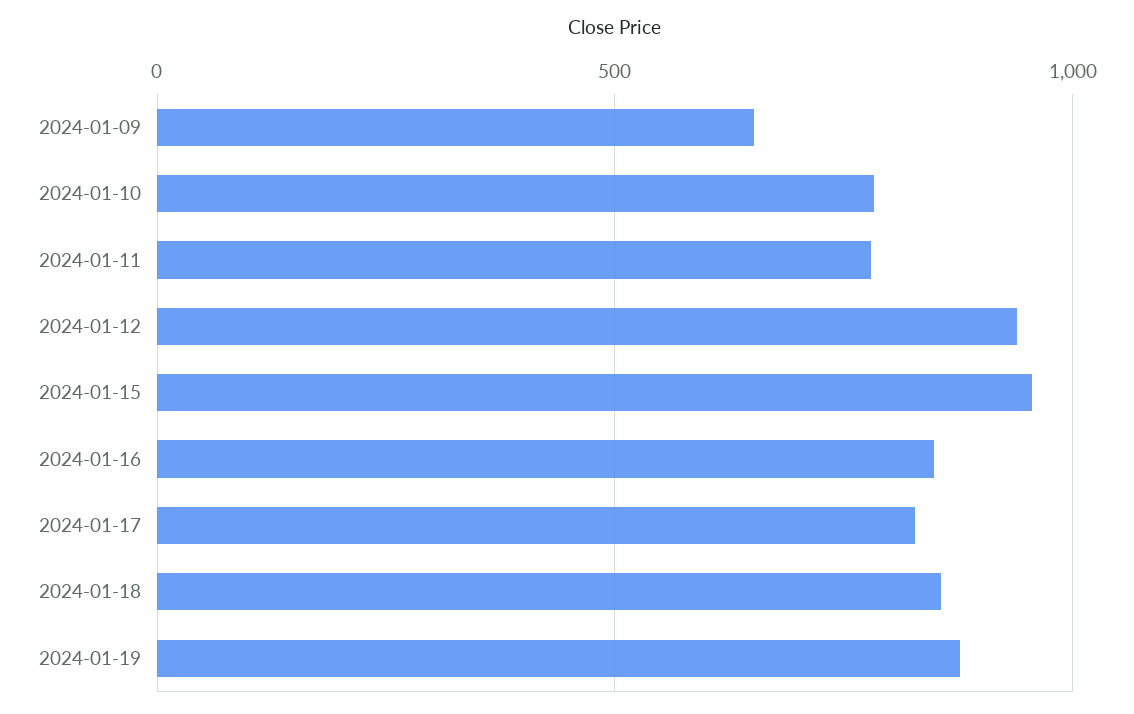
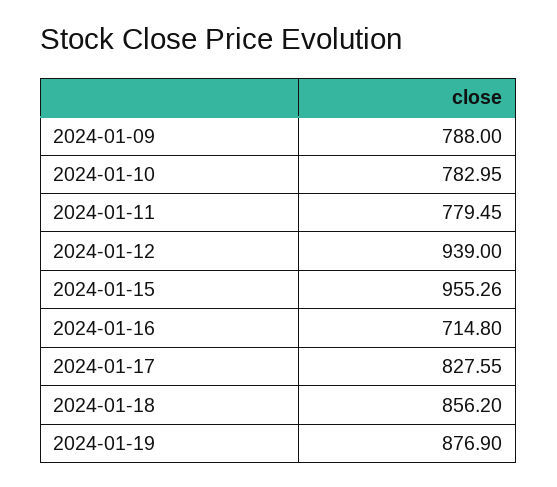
  {
-   "2024-01-09": 650,
+   "2024-01-09": 788,
    "2024-01-10": 782.95,
    "2024-01-11": 779.45,
    "2024-01-12": 939,
    "2024-01-15": 955.26,
-   "2024-01-16": 850,
+   "2024-01-16": 714.8,
    "2024-01-17": 827.55,
    "2024-01-18": 856.2,
    "2024-01-19": 876.9
  }

